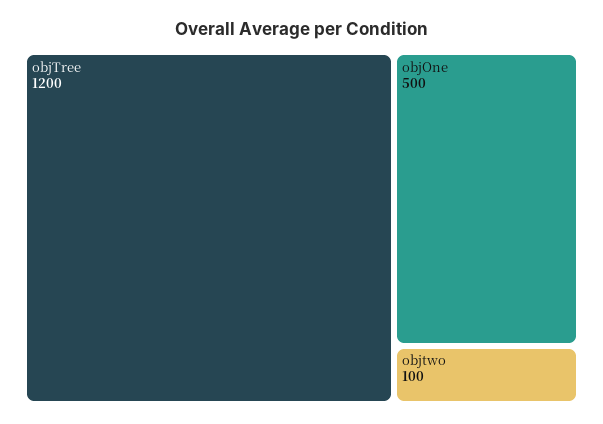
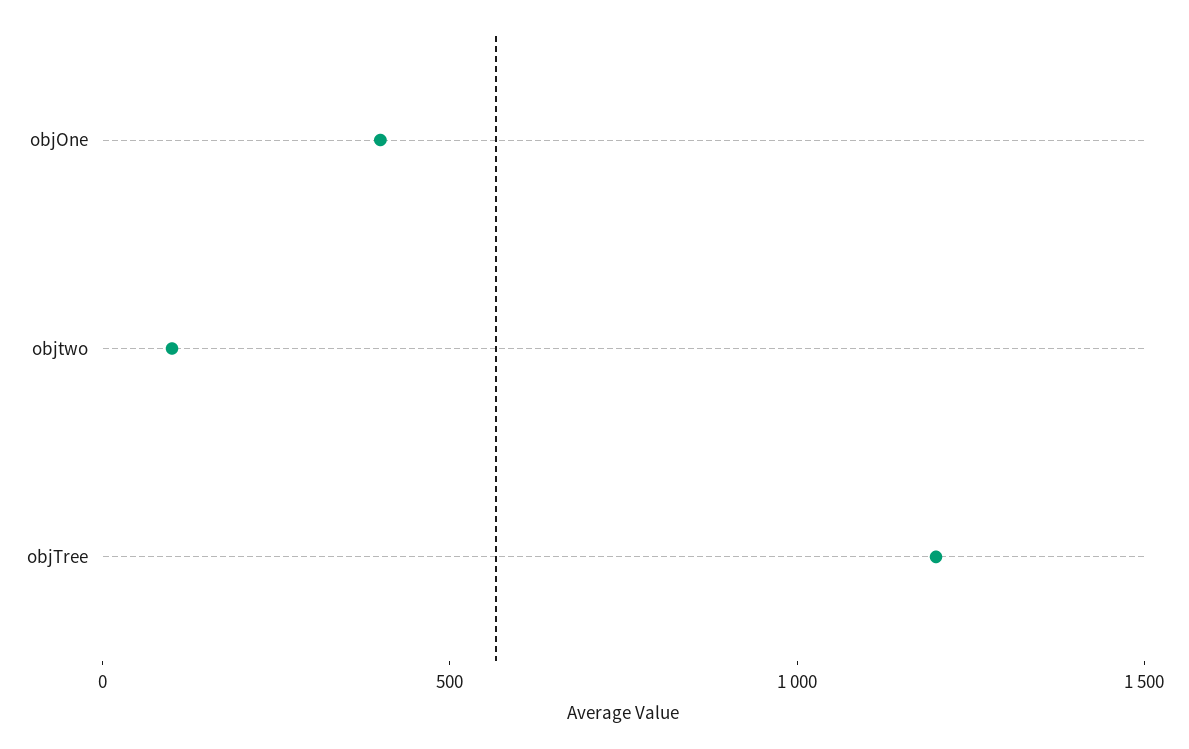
  {
    "objTree": 1200,
-   "objOne": 500,
+   "objOne": 400,
    "objtwo": 100
  }

